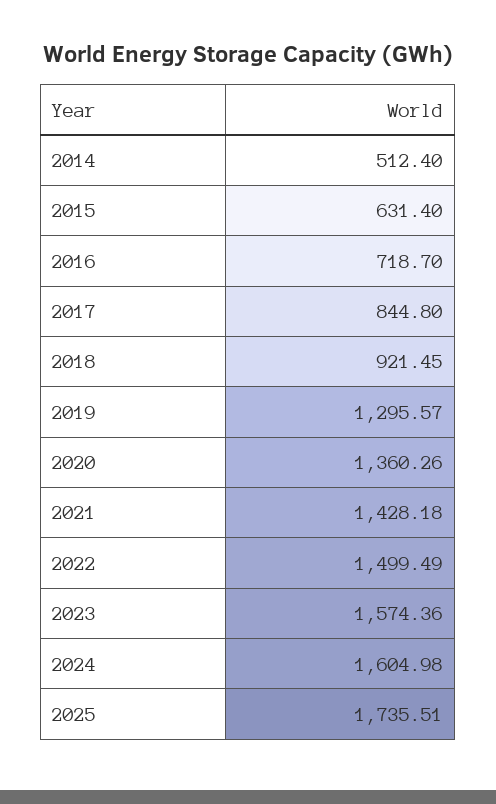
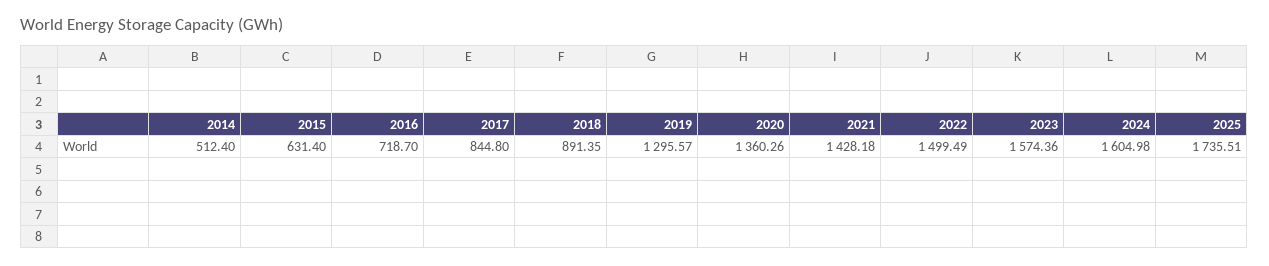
  {
    "2014": 512.4,
    "2015": 631.4,
    "2016": 718.7,
    "2017": 844.8,
-   "2018": 921.45,
+   "2018": 891.35,
    "2019": 1295.57,
    "2020": 1360.26,
    "2021": 1428.18,
    "2022": 1499.49,
    "2023": 1574.36,
    "2024": 1604.98,
    "2025": 1735.51
  }

